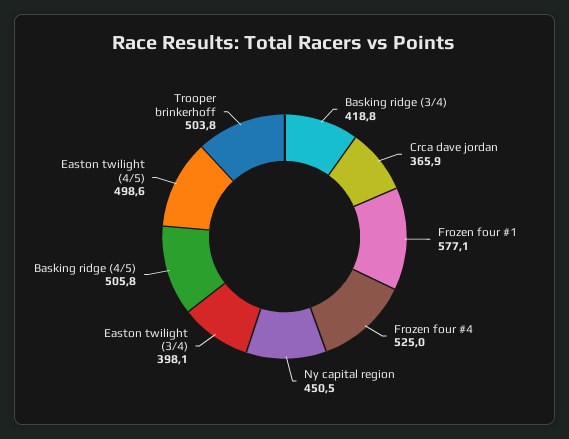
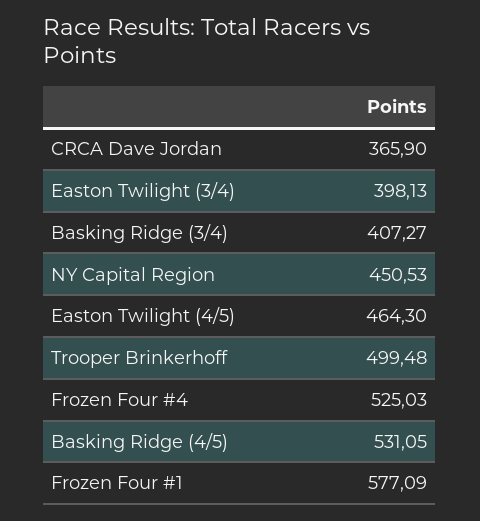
  {
-   "Basking ridge (3/4)": 418.8,
+   "Basking ridge (3/4)": 407.27,
    "Crca dave jordan": 365.9,
    "Frozen four #1": 577.09,
    "Frozen four #4": 525.03,
    "Ny capital region": 450.53,
    "Easton twilight (3/4)": 398.13,
-   "Basking ridge (4/5)": 505.8,
+   "Basking ridge (4/5)": 531.05,
-   "Easton twilight (4/5)": 498.6,
+   "Easton twilight (4/5)": 464.3,
-   "Trooper brinkerhoff": 503.8
+   "Trooper brinkerhoff": 499.48
  }

